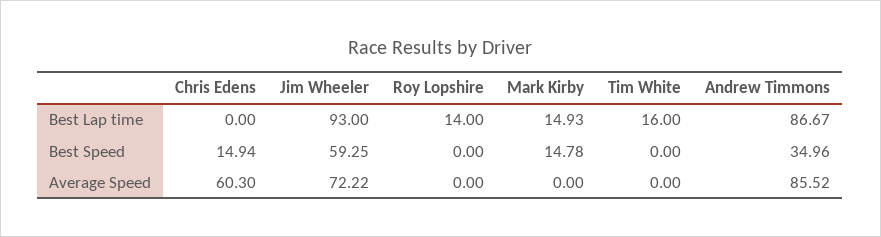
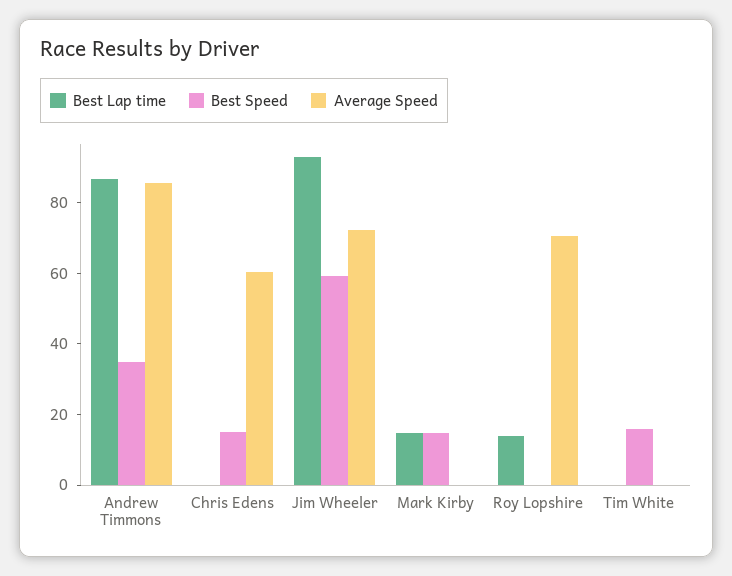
  {
    "Best Lap time": {
      "Chris Edens": 0,
      "Jim Wheeler": 93,
      "Roy Lopshire": 14,
      "Mark Kirby": 14.93,
-     "Tim White": 16,
+     "Tim White": 0,
      "Andrew Timmons": 86.67
    },
    "Best Speed": {
      "Chris Edens": 14.94,
      "Jim Wheeler": 59.25,
      "Roy Lopshire": 0,
      "Mark Kirby": 14.78,
-     "Tim White": 0,
+     "Tim White": 15,
      "Andrew Timmons": 34.96
    },
    "Average Speed": {
      "Chris Edens": 60.3,
      "Jim Wheeler": 72.22,
-     "Roy Lopshire": 0,
+     "Roy Lopshire": 70,
      "Mark Kirby": 0,
      "Tim White": 0,
      "Andrew Timmons": 85.52
    }
  }

